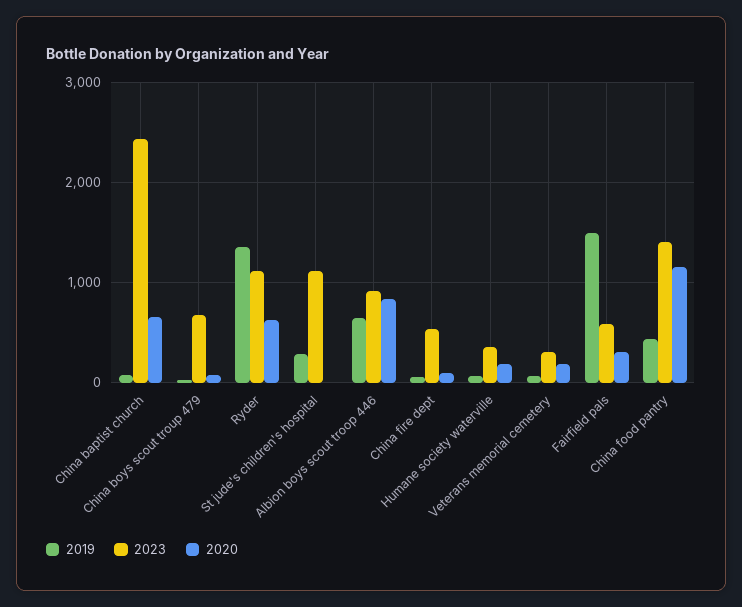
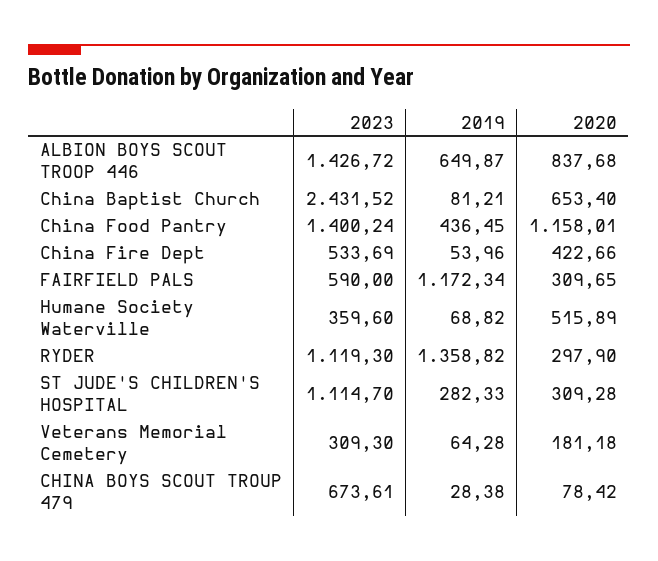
  {
    "2019": {
      "China baptist church": 81.21,
      "China boys scout troup 479": 28.38,
      "Ryder": 1358.82,
      "St jude's children's hospital": 282.33,
      "Albion boys scout troop 446": 649.87,
      "China fire dept": 53.96,
      "Humane society waterville": 68.82,
      "Veterans memorial cemetery": 64.28,
-     "Fairfield pals": 1500,
+     "Fairfield pals": 1172.34,
      "China food pantry": 436.45
    },
    "2023": {
      "China baptist church": 2431.52,
      "China boys scout troup 479": 673.61,
      "Ryder": 1119.3,
      "St jude's children's hospital": 1114.7,
-     "Albion boys scout troop 446": 900,
+     "Albion boys scout troop 446": 1426.72,
      "China fire dept": 533.69,
      "Humane society waterville": 359.6,
      "Veterans memorial cemetery": 309.3,
      "Fairfield pals": 590,
      "China food pantry": 1400.24
    },
    "2020": {
      "China baptist church": 653.4,
      "China boys scout troup 479": 78.42,
-     "Ryder": 600,
+     "Ryder": 297.9,
-     "St jude's children's hospital": 0,
+     "St jude's children's hospital": 309.28,
      "Albion boys scout troop 446": 837.68,
-     "China fire dept": 100,
+     "China fire dept": 422.66,
-     "Humane society waterville": 200,
+     "Humane society waterville": 515.89,
      "Veterans memorial cemetery": 181.18,
      "Fairfield pals": 309.65,
      "China food pantry": 1158.01
    }
  }

